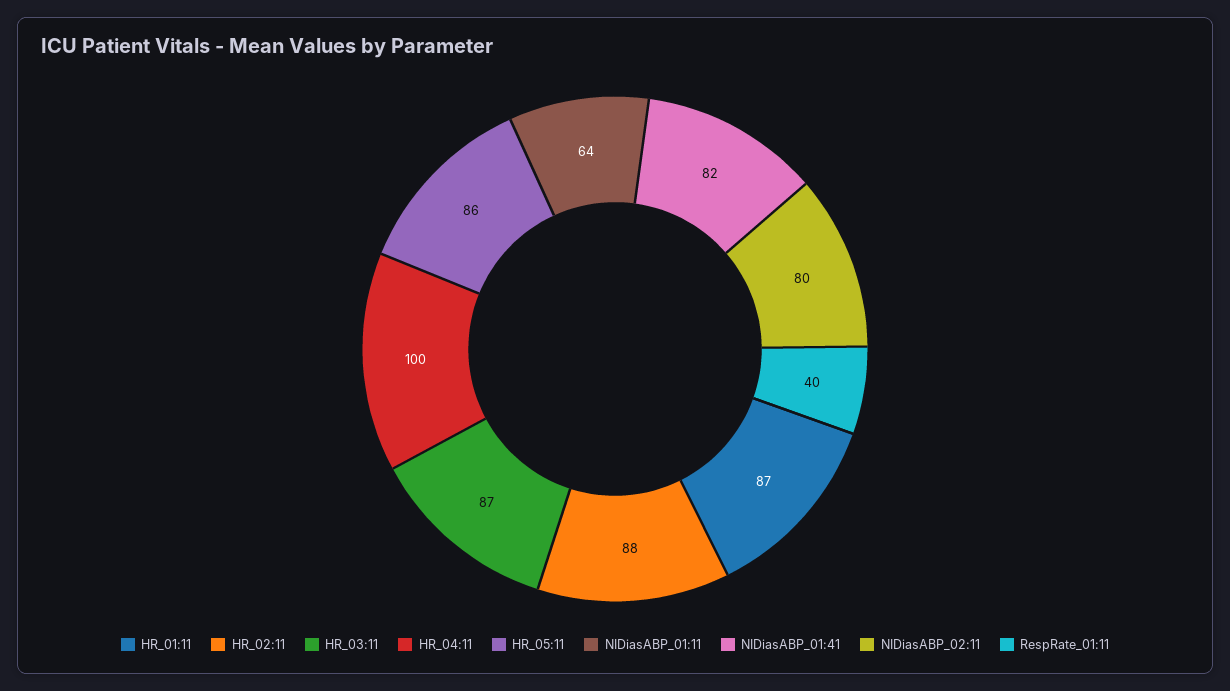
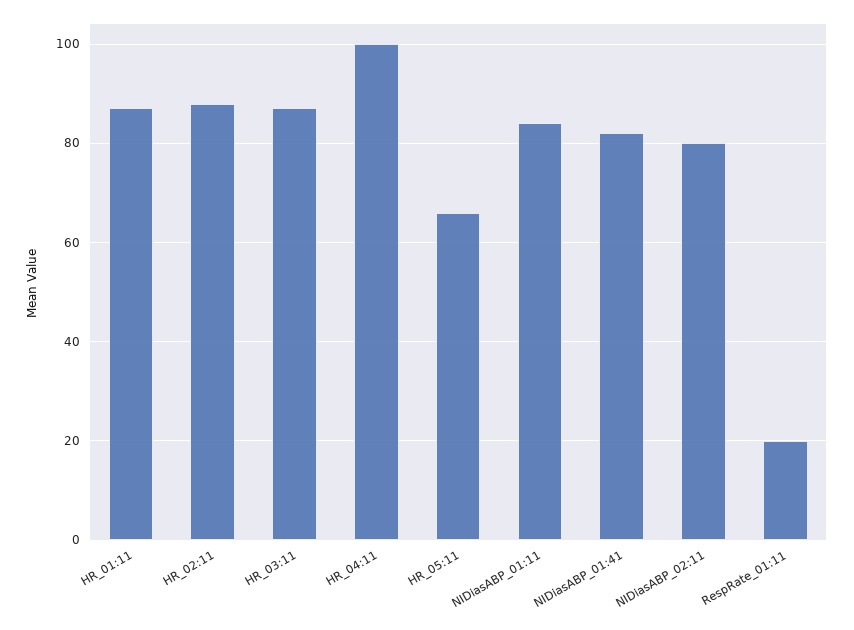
  {
    "HR_01:11": 87,
    "HR_02:11": 88,
    "HR_03:11": 87,
    "HR_04:11": 100,
-   "HR_05:11": 86,
+   "HR_05:11": 65,
-   "NIDiasABP_01:11": 64,
+   "NIDiasABP_01:11": 85,
    "NIDiasABP_01:41": 82,
    "NIDiasABP_02:11": 80,
-   "RespRate_01:11": 40
+   "RespRate_01:11": 20
  }

